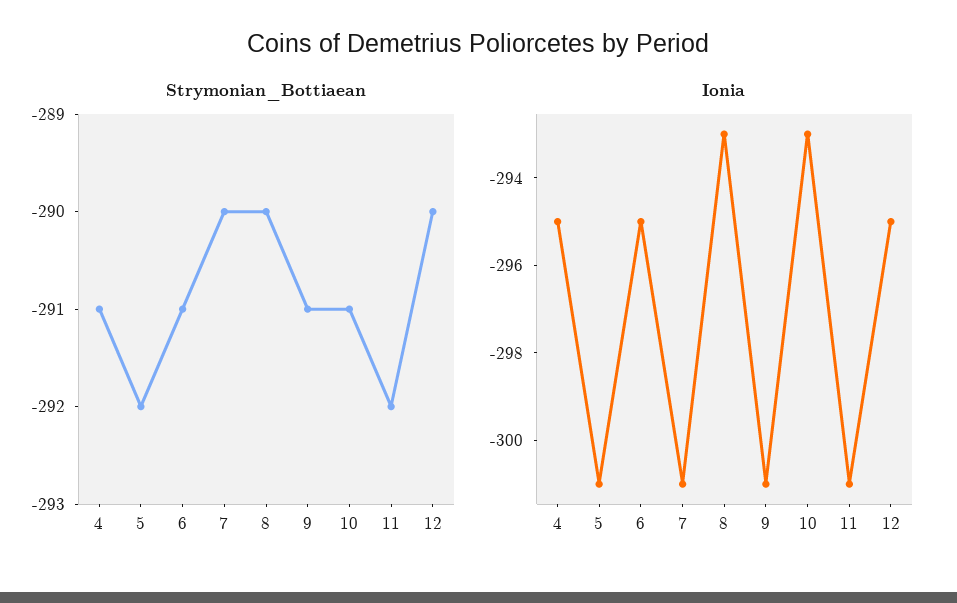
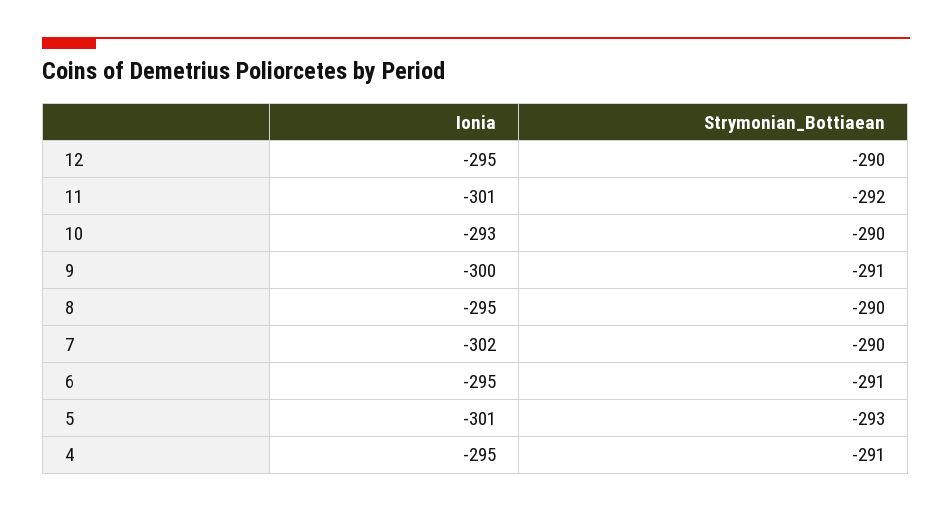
  {
    "Strymonian_Bottiaean": {
      "4": -291,
-     "5": -292,
+     "5": -293,
      "6": -291,
      "7": -290,
      "8": -290,
      "9": -291,
-     "10": -291,
+     "10": -290,
      "11": -292,
      "12": -290
    },
    "Ionia": {
      "4": -295,
      "5": -301,
      "6": -295,
-     "7": -301,
+     "7": -302,
-     "8": -293,
+     "8": -295,
-     "9": -301,
+     "9": -300,
      "10": -293,
      "11": -301,
      "12": -295
    }
  }

